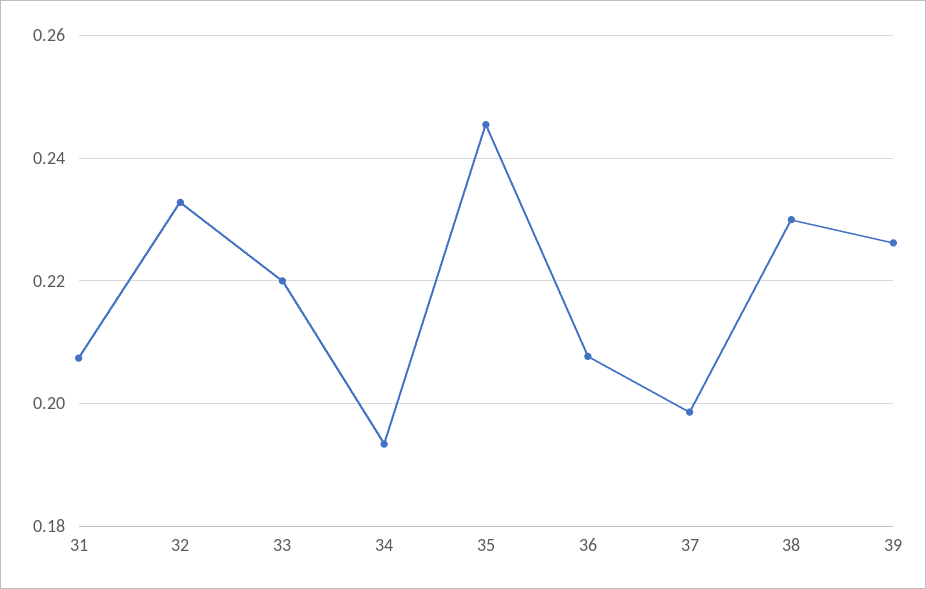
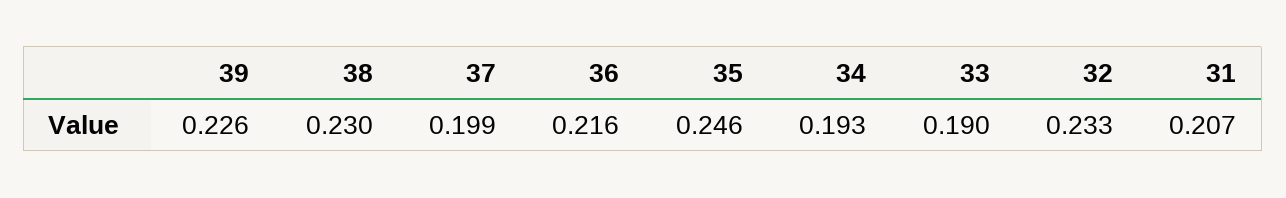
  {
    "31": 0.207,
    "32": 0.233,
-   "33": 0.22,
+   "33": 0.19,
    "34": 0.193,
    "35": 0.246,
-   "36": 0.208,
+   "36": 0.216,
    "37": 0.199,
    "38": 0.23,
    "39": 0.226
  }

